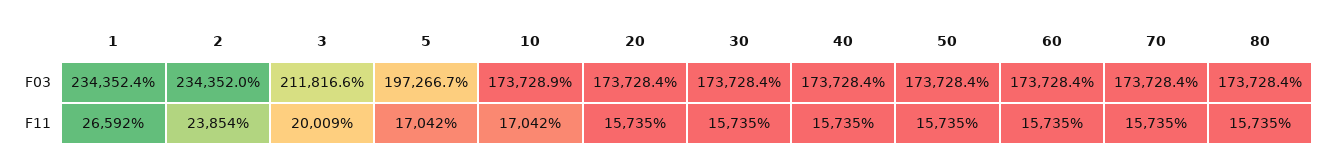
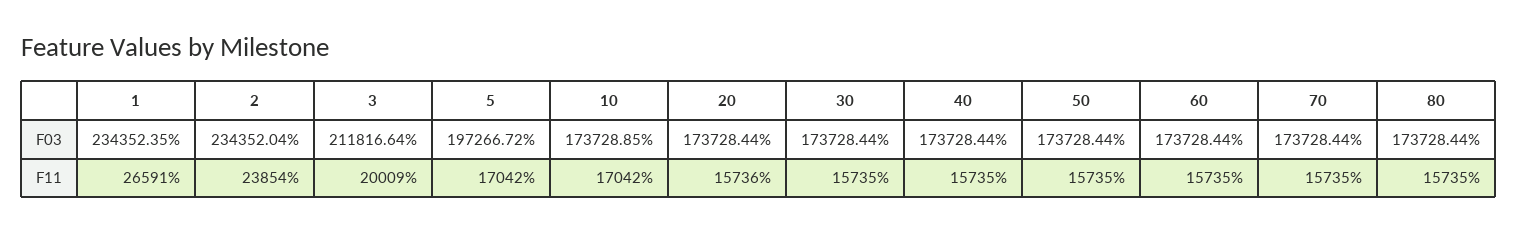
  {
    "1": {
      "F03": 234352.35,
-     "F11": 26592
+     "F11": 26591
    },
    "2": {
      "F03": 234352.04,
      "F11": 23854
    },
    "3": {
      "F03": 211816.64,
      "F11": 20009
    },
    "5": {
      "F03": 197266.72,
      "F11": 17042
    },
    "10": {
      "F03": 173728.85,
      "F11": 17042
    },
    "20": {
      "F03": 173728.44,
-     "F11": 15735
+     "F11": 15736
    },
    "30": {
      "F03": 173728.44,
      "F11": 15735
    },
    "40": {
      "F03": 173728.44,
      "F11": 15735
    },
    "50": {
      "F03": 173728.44,
      "F11": 15735
    },
    "60": {
      "F03": 173728.44,
      "F11": 15735
    },
    "70": {
      "F03": 173728.44,
      "F11": 15735
    },
    "80": {
      "F03": 173728.44,
      "F11": 15735
    }
  }

